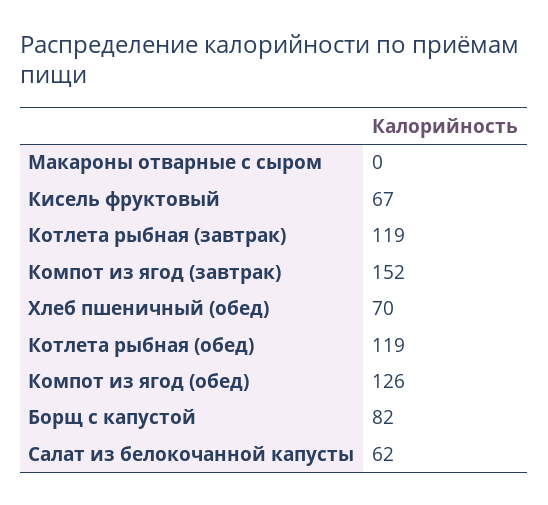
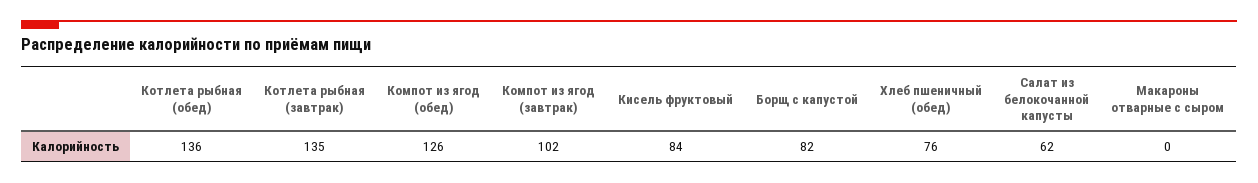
  {
    "Макароны отварные с сыром": 0,
-   "Кисель фруктовый": 67,
+   "Кисель фруктовый": 84,
-   "Котлета рыбная (завтрак)": 119,
+   "Котлета рыбная (завтрак)": 135,
-   "Компот из ягод (завтрак)": 152,
+   "Компот из ягод (завтрак)": 102,
-   "Хлеб пшеничный (обед)": 70,
+   "Хлеб пшеничный (обед)": 76,
-   "Котлета рыбная (обед)": 119,
+   "Котлета рыбная (обед)": 136,
    "Компот из ягод (обед)": 126,
    "Борщ с капустой": 82,
    "Салат из белокочанной капусты": 62
  }

